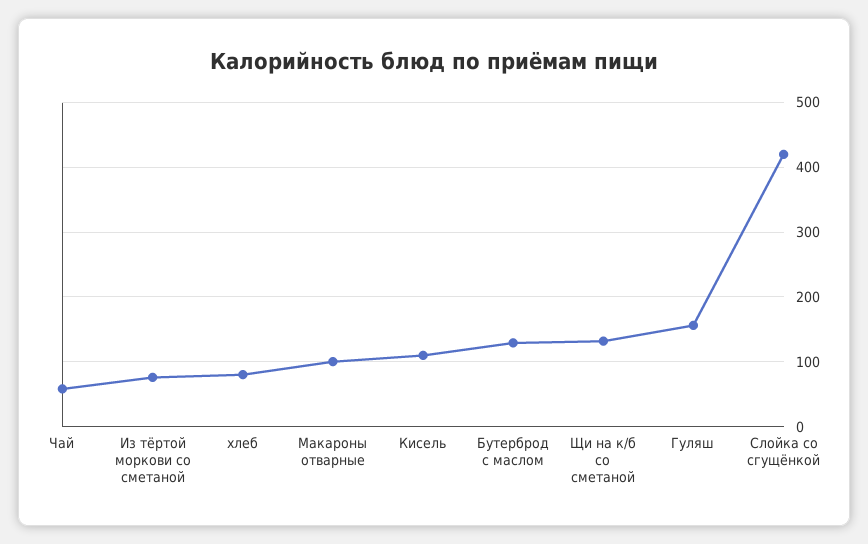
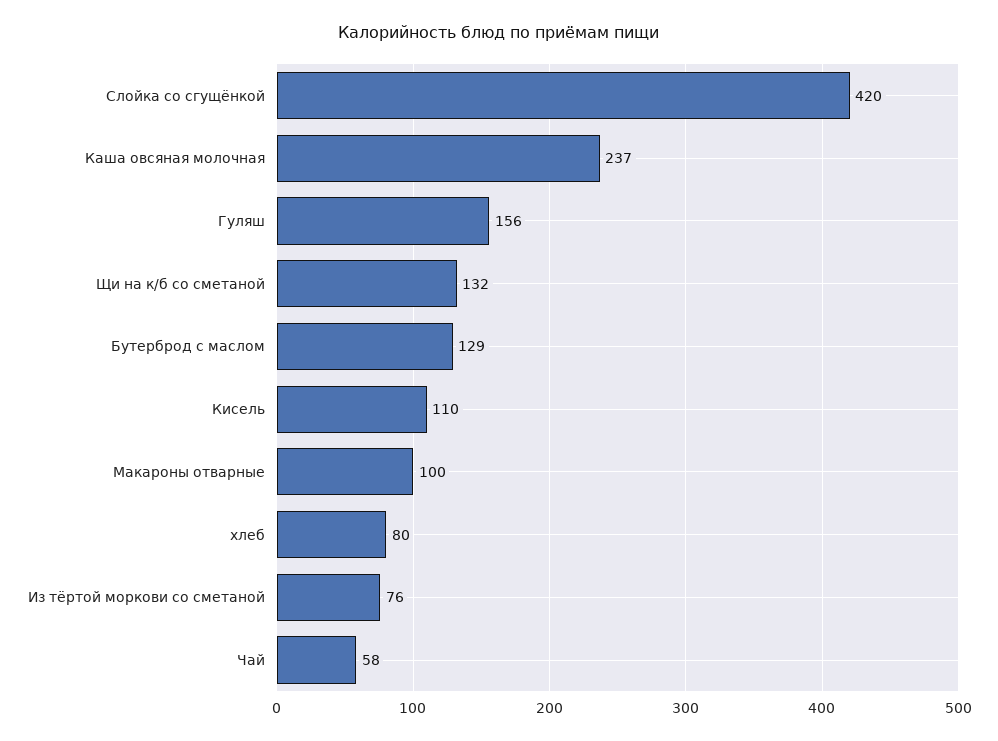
  {
    "Чай": 58,
    "Из тёртой моркови со сметаной": 76,
    "хлеб": 80,
    "Макароны отварные": 100,
    "Кисель": 110,
    "Бутерброд с маслом": 129,
    "Щи на к/б со сметаной": 132,
    "Гуляш": 156,
-   "Слойка со сгущёнкой": 420
+   "Слойка со сгущёнкой": 420,
+   "Каша овсяная молочная": 237
  }

